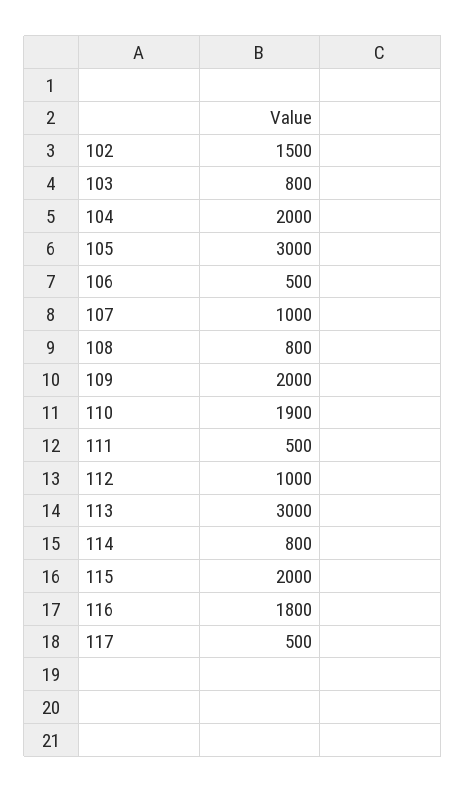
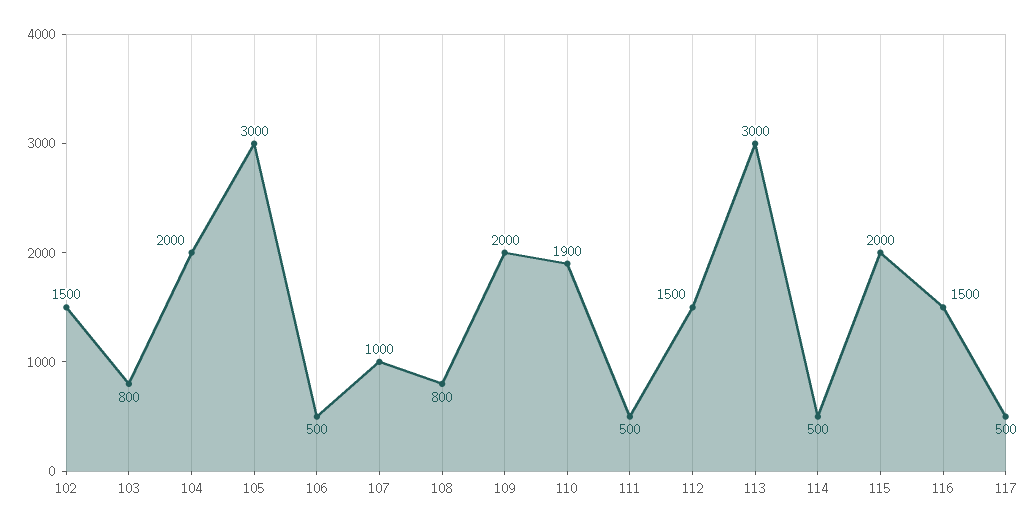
  {
    "102": 1500,
    "103": 800,
    "104": 2000,
    "105": 3000,
    "106": 500,
    "107": 1000,
    "108": 800,
    "109": 2000,
    "110": 1900,
    "111": 500,
-   "112": 1000,
+   "112": 1500,
    "113": 3000,
-   "114": 800,
+   "114": 500,
    "115": 2000,
-   "116": 1800,
+   "116": 1500,
    "117": 500
  }

